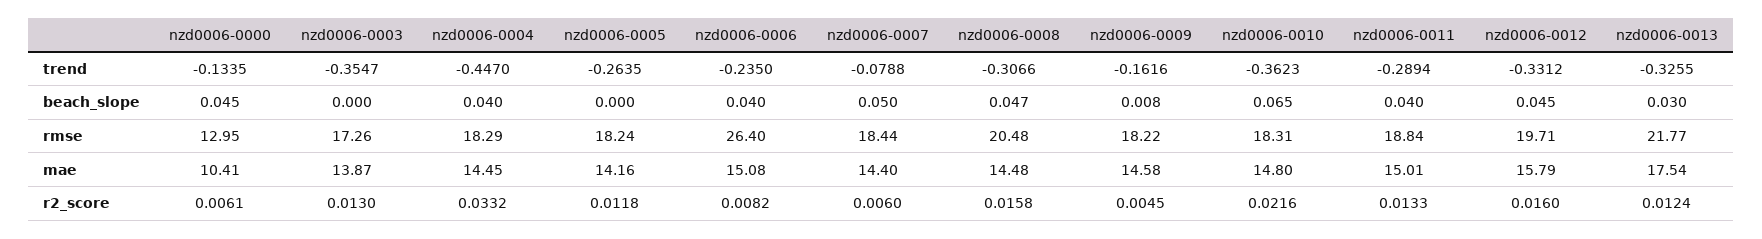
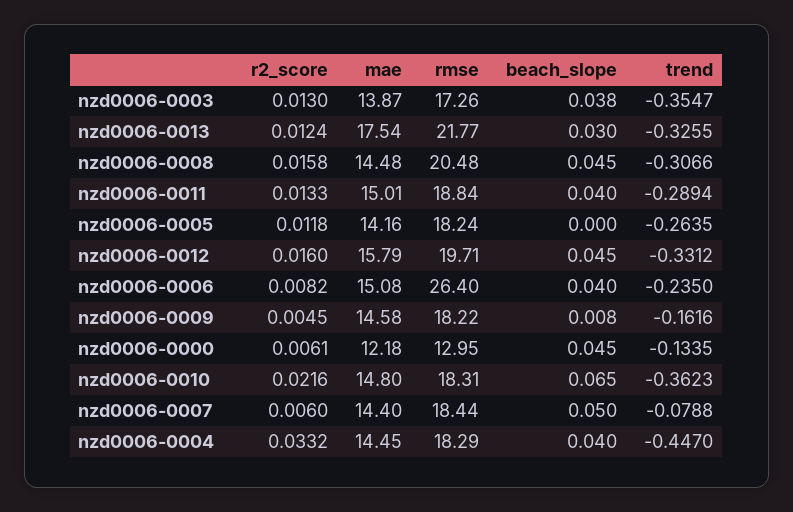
  {
    "nzd0006-0000": {
      "trend": -0.1335,
      "beach_slope": 0.045,
      "rmse": 12.95,
-     "mae": 10.41,
+     "mae": 12.18,
      "r2_score": 0.0061
    },
    "nzd0006-0003": {
      "trend": -0.3547,
-     "beach_slope": 0,
+     "beach_slope": 0.038,
      "rmse": 17.26,
      "mae": 13.87,
      "r2_score": 0.013
    },
    "nzd0006-0004": {
      "trend": -0.447,
      "beach_slope": 0.04,
      "rmse": 18.29,
      "mae": 14.45,
      "r2_score": 0.0332
    },
    "nzd0006-0005": {
      "trend": -0.2635,
      "beach_slope": 0,
      "rmse": 18.24,
      "mae": 14.16,
      "r2_score": 0.0118
    },
    "nzd0006-0006": {
      "trend": -0.235,
      "beach_slope": 0.04,
      "rmse": 26.4,
      "mae": 15.08,
      "r2_score": 0.0082
    },
    "nzd0006-0007": {
      "trend": -0.0788,
      "beach_slope": 0.05,
      "rmse": 18.44,
      "mae": 14.4,
      "r2_score": 0.006
    },
    "nzd0006-0008": {
      "trend": -0.3066,
-     "beach_slope": 0.047,
+     "beach_slope": 0.045,
      "rmse": 20.48,
      "mae": 14.48,
      "r2_score": 0.0158
    },
    "nzd0006-0009": {
      "trend": -0.1616,
      "beach_slope": 0.008,
      "rmse": 18.22,
      "mae": 14.58,
      "r2_score": 0.0045
    },
    "nzd0006-0010": {
      "trend": -0.3623,
      "beach_slope": 0.065,
      "rmse": 18.31,
      "mae": 14.8,
      "r2_score": 0.0216
    },
    "nzd0006-0011": {
      "trend": -0.2894,
      "beach_slope": 0.04,
      "rmse": 18.84,
      "mae": 15.01,
      "r2_score": 0.0133
    },
    "nzd0006-0012": {
      "trend": -0.3312,
      "beach_slope": 0.045,
      "rmse": 19.71,
      "mae": 15.79,
      "r2_score": 0.016
    },
    "nzd0006-0013": {
      "trend": -0.3255,
      "beach_slope": 0.03,
      "rmse": 21.77,
      "mae": 17.54,
      "r2_score": 0.0124
    }
  }

